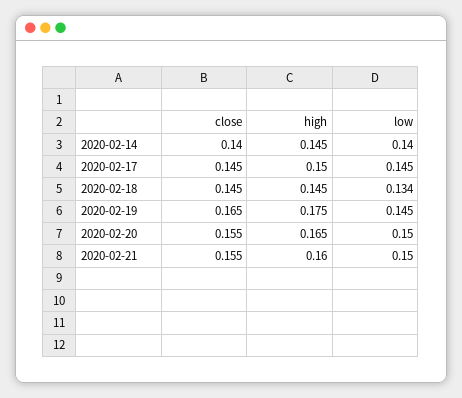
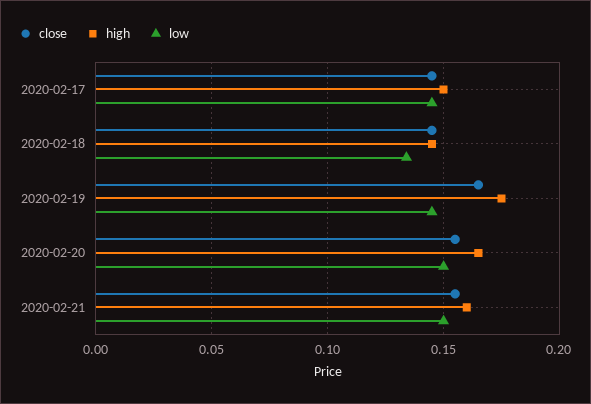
  {
    "close": {
-     "2020-02-14": 0.14,
      "2020-02-17": 0.145,
      "2020-02-18": 0.145,
      "2020-02-19": 0.165,
      "2020-02-20": 0.155,
      "2020-02-21": 0.155
    },
    "high": {
-     "2020-02-14": 0.145,
      "2020-02-17": 0.15,
      "2020-02-18": 0.145,
      "2020-02-19": 0.175,
      "2020-02-20": 0.165,
      "2020-02-21": 0.16
    },
    "low": {
-     "2020-02-14": 0.14,
      "2020-02-17": 0.145,
      "2020-02-18": 0.134,
      "2020-02-19": 0.145,
      "2020-02-20": 0.15,
      "2020-02-21": 0.15
    }
  }

